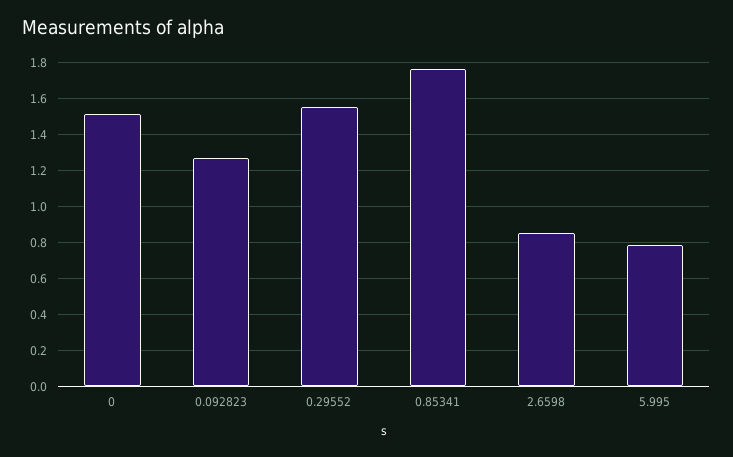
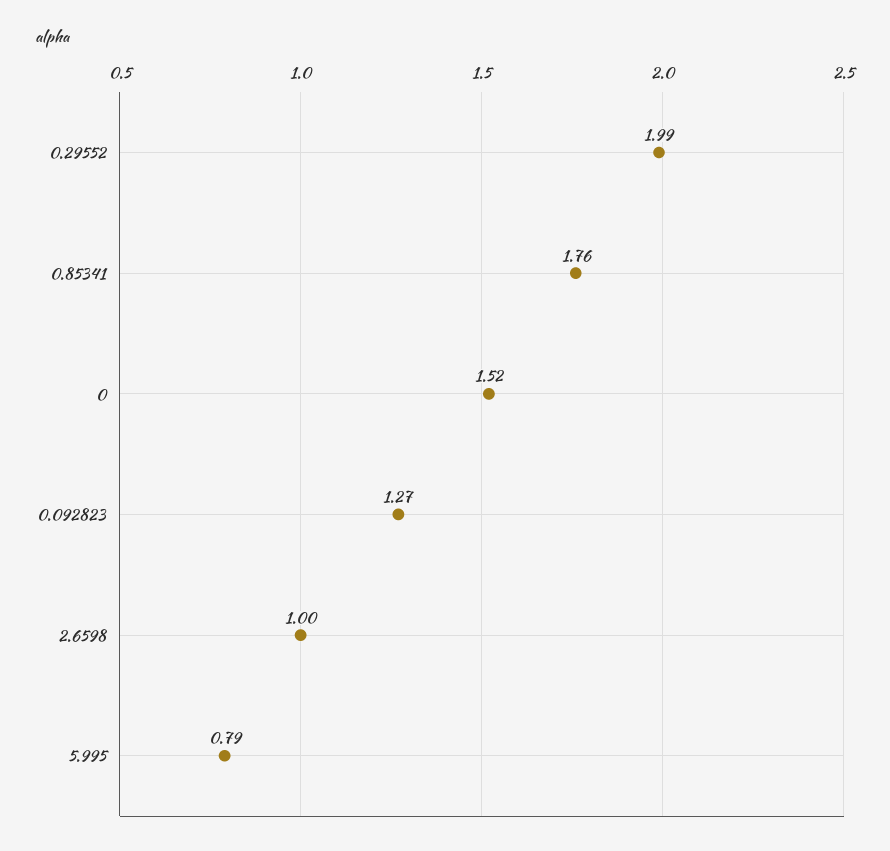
  {
    "0": 1.52,
    "0.092823": 1.27,
-   "0.29552": 1.55,
+   "0.29552": 1.99,
    "0.85341": 1.76,
-   "2.6598": 0.85,
+   "2.6598": 1,
    "5.995": 0.79
  }

